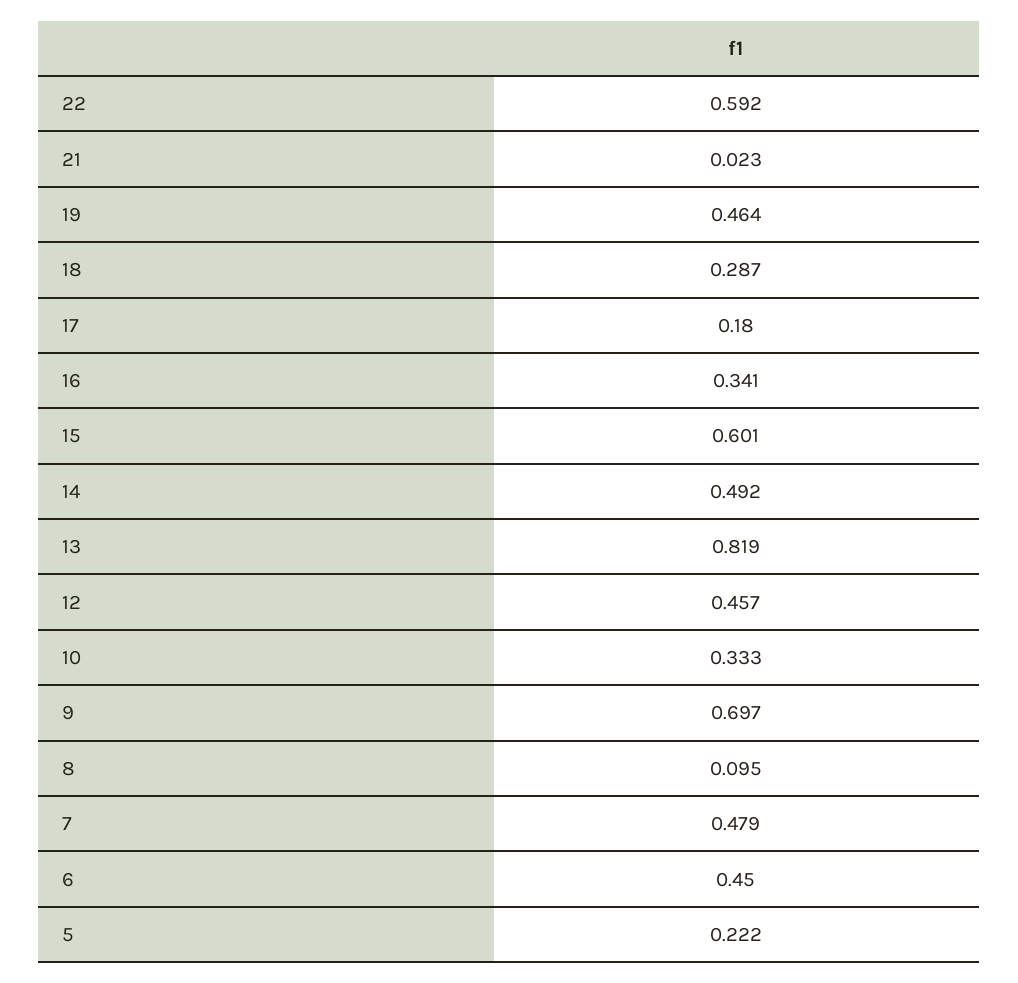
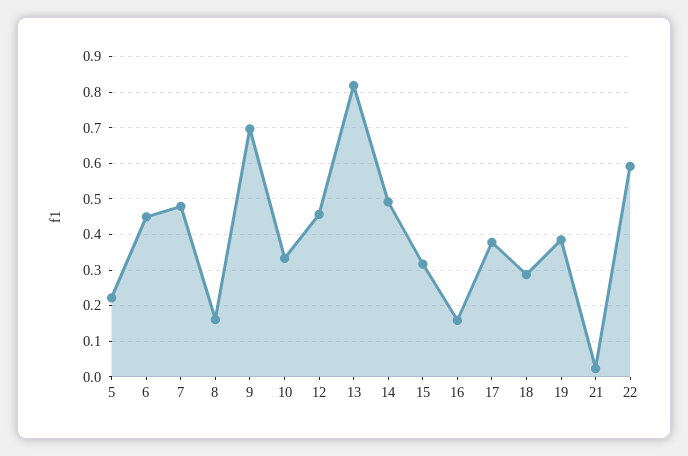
  {
    "22": 0.592,
    "21": 0.023,
-   "19": 0.464,
+   "19": 0.38,
    "18": 0.287,
-   "17": 0.18,
+   "17": 0.38,
-   "16": 0.341,
+   "16": 0.16,
-   "15": 0.601,
+   "15": 0.32,
    "14": 0.492,
    "13": 0.819,
    "12": 0.457,
    "10": 0.333,
    "9": 0.697,
-   "8": 0.095,
+   "8": 0.16,
    "7": 0.479,
    "6": 0.45,
    "5": 0.222
  }

